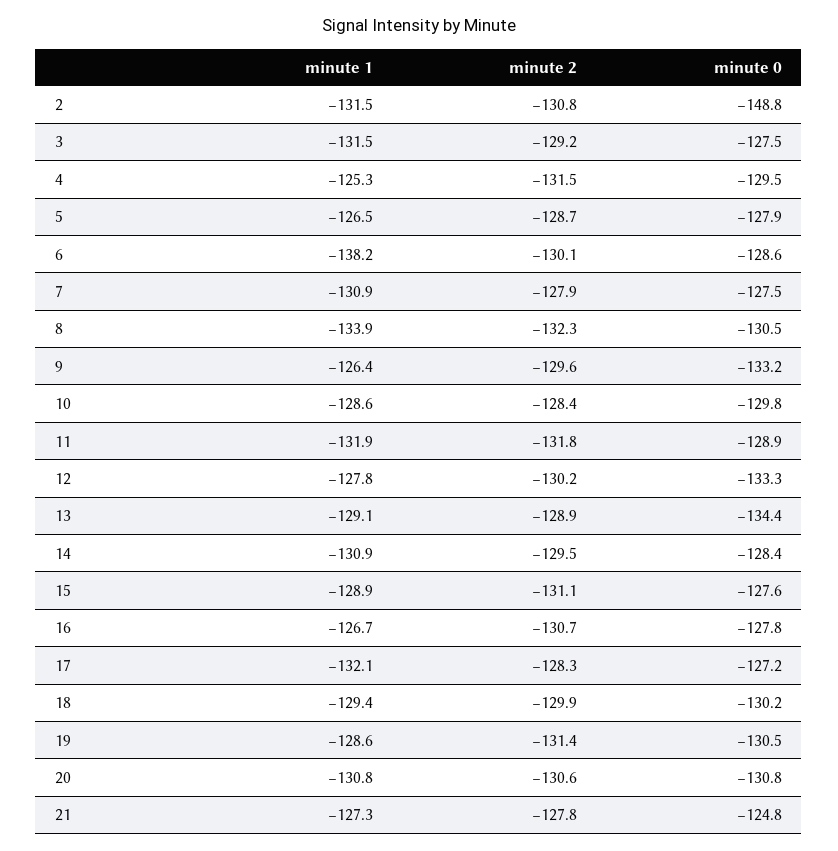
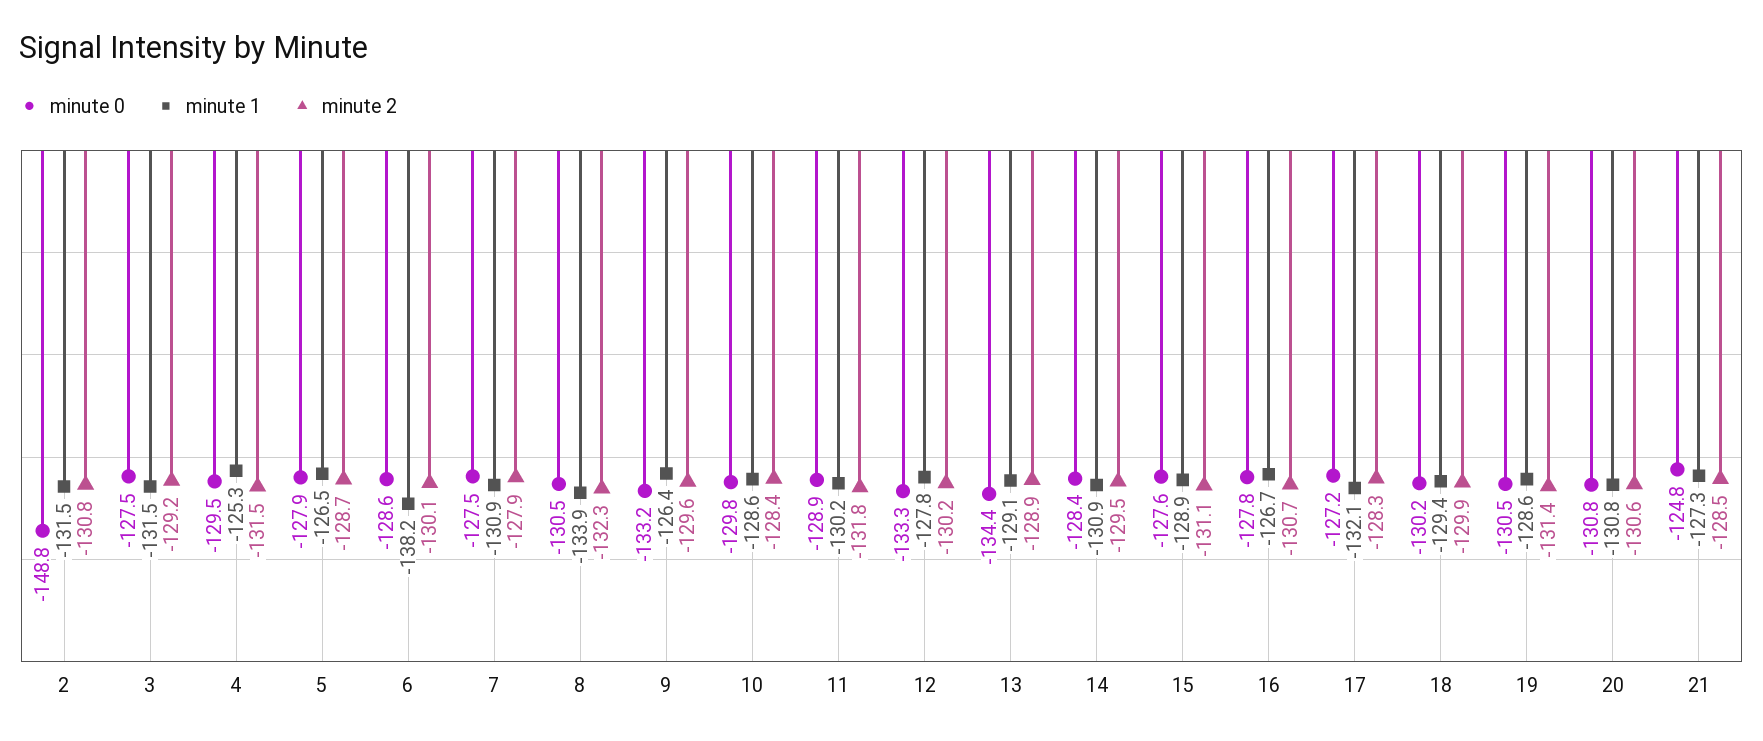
  {
    "minute 1": {
      "2": -131.5,
      "3": -131.5,
      "4": -125.3,
      "5": -126.5,
      "6": -138.2,
      "7": -130.9,
      "8": -133.9,
      "9": -126.4,
      "10": -128.6,
-     "11": -131.9,
+     "11": -130.2,
      "12": -127.8,
      "13": -129.1,
      "14": -130.9,
      "15": -128.9,
      "16": -126.7,
      "17": -132.1,
      "18": -129.4,
      "19": -128.6,
      "20": -130.8,
      "21": -127.3
    },
    "minute 2": {
      "2": -130.8,
      "3": -129.2,
      "4": -131.5,
      "5": -128.7,
      "6": -130.1,
      "7": -127.9,
      "8": -132.3,
      "9": -129.6,
      "10": -128.4,
      "11": -131.8,
      "12": -130.2,
      "13": -128.9,
      "14": -129.5,
      "15": -131.1,
      "16": -130.7,
      "17": -128.3,
      "18": -129.9,
      "19": -131.4,
      "20": -130.6,
-     "21": -127.8
+     "21": -128.5
    },
    "minute 0": {
      "2": -148.8,
      "3": -127.5,
      "4": -129.5,
      "5": -127.9,
      "6": -128.6,
      "7": -127.5,
      "8": -130.5,
      "9": -133.2,
      "10": -129.8,
      "11": -128.9,
      "12": -133.3,
      "13": -134.4,
      "14": -128.4,
      "15": -127.6,
      "16": -127.8,
      "17": -127.2,
      "18": -130.2,
      "19": -130.5,
      "20": -130.8,
      "21": -124.8
    }
  }

